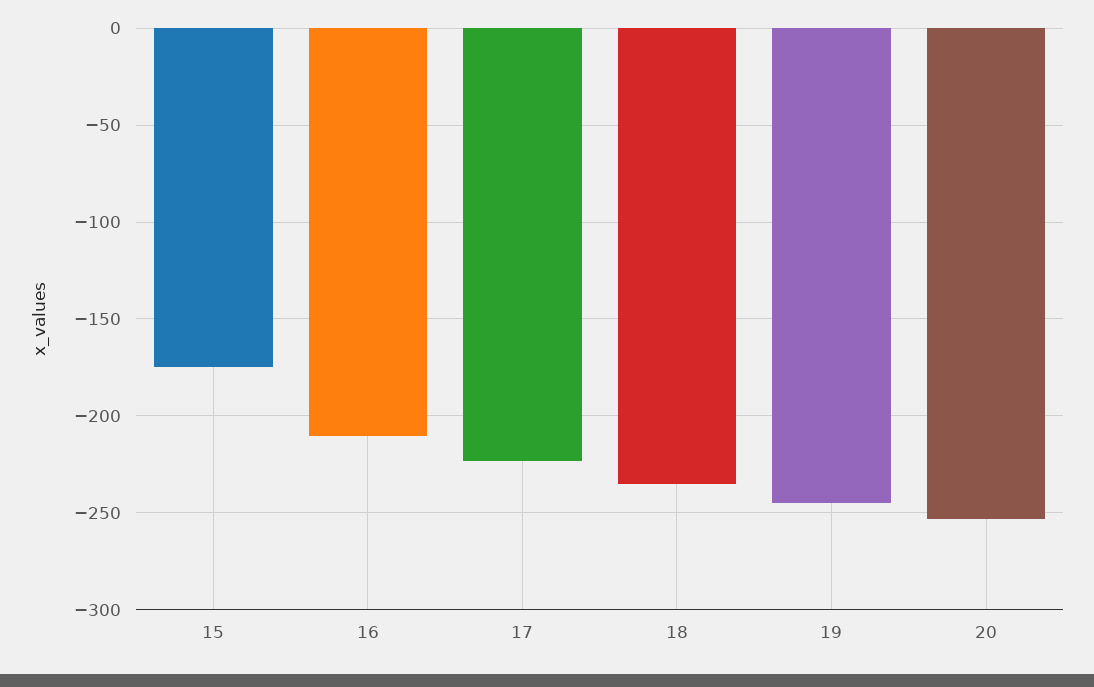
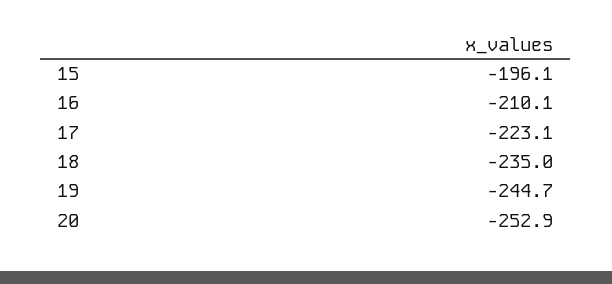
  {
-   "15": -175,
+   "15": -196.1,
    "16": -210.1,
    "17": -223.1,
    "18": -235,
    "19": -244.7,
    "20": -252.9
  }

